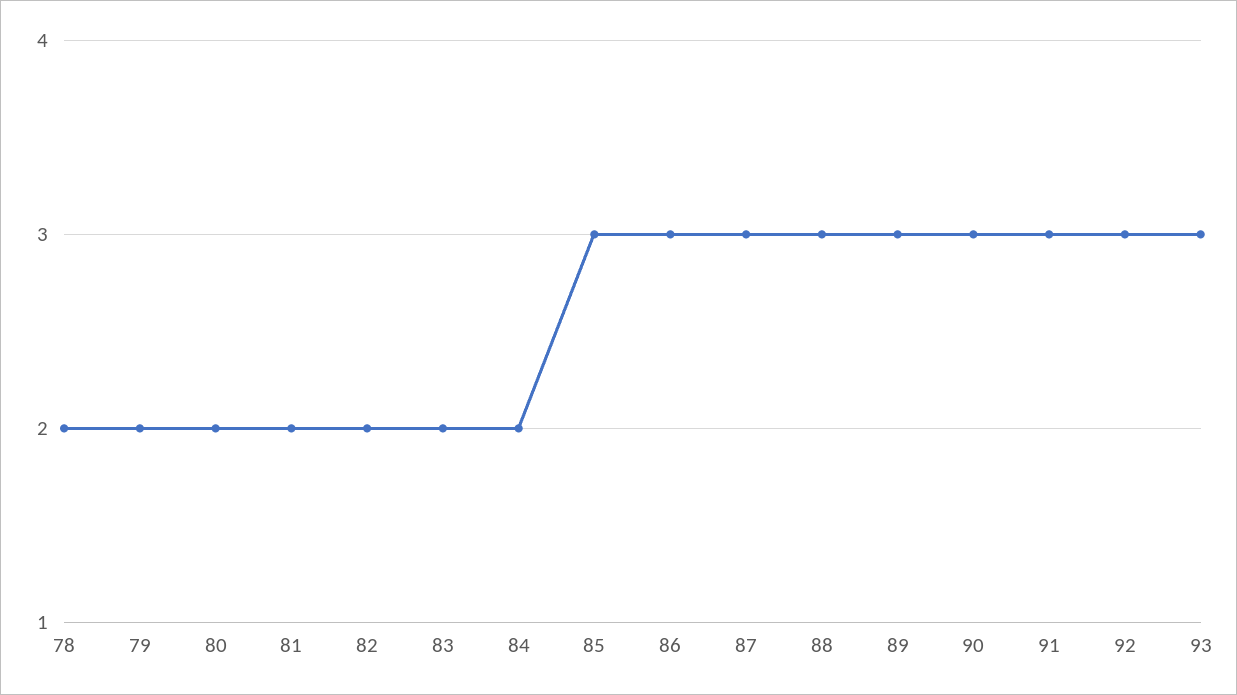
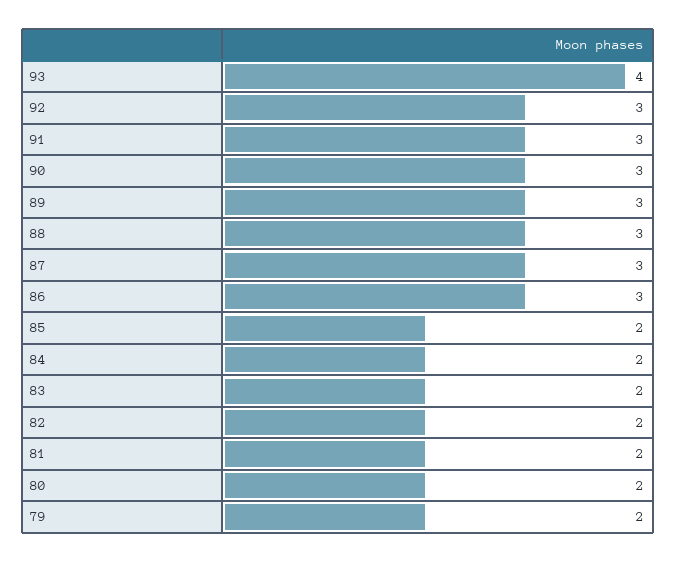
  {
-   "78": 2,
    "79": 2,
    "80": 2,
    "81": 2,
    "82": 2,
    "83": 2,
    "84": 2,
-   "85": 3,
+   "85": 2,
    "86": 3,
    "87": 3,
    "88": 3,
    "89": 3,
    "90": 3,
    "91": 3,
    "92": 3,
-   "93": 3
+   "93": 4
  }

